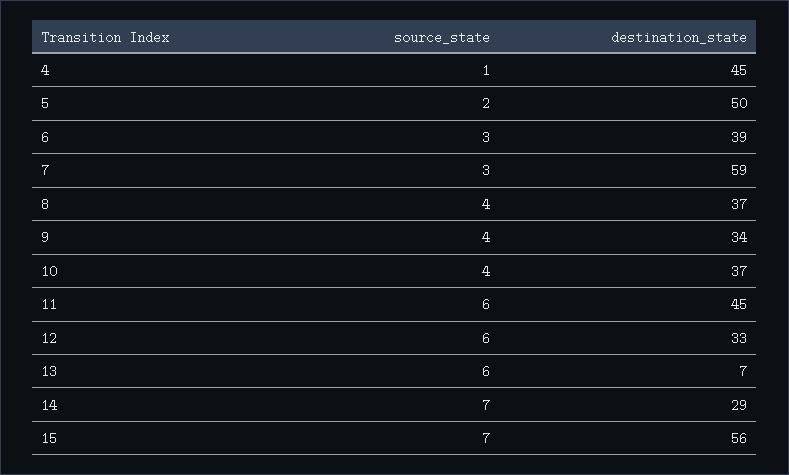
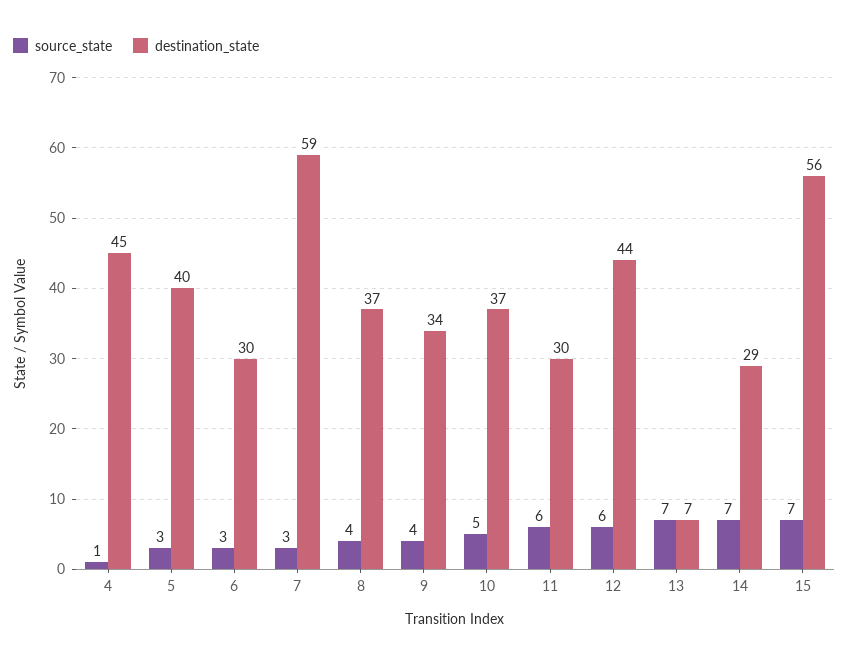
  {
    "source_state": {
      "4": 1,
-     "5": 2,
+     "5": 3,
      "6": 3,
      "7": 3,
      "8": 4,
      "9": 4,
-     "10": 4,
+     "10": 5,
      "11": 6,
      "12": 6,
-     "13": 6,
+     "13": 7,
      "14": 7,
      "15": 7
    },
    "destination_state": {
      "4": 45,
-     "5": 50,
+     "5": 40,
-     "6": 39,
+     "6": 30,
      "7": 59,
      "8": 37,
      "9": 34,
      "10": 37,
-     "11": 45,
+     "11": 30,
-     "12": 33,
+     "12": 44,
      "13": 7,
      "14": 29,
      "15": 56
    }
  }

